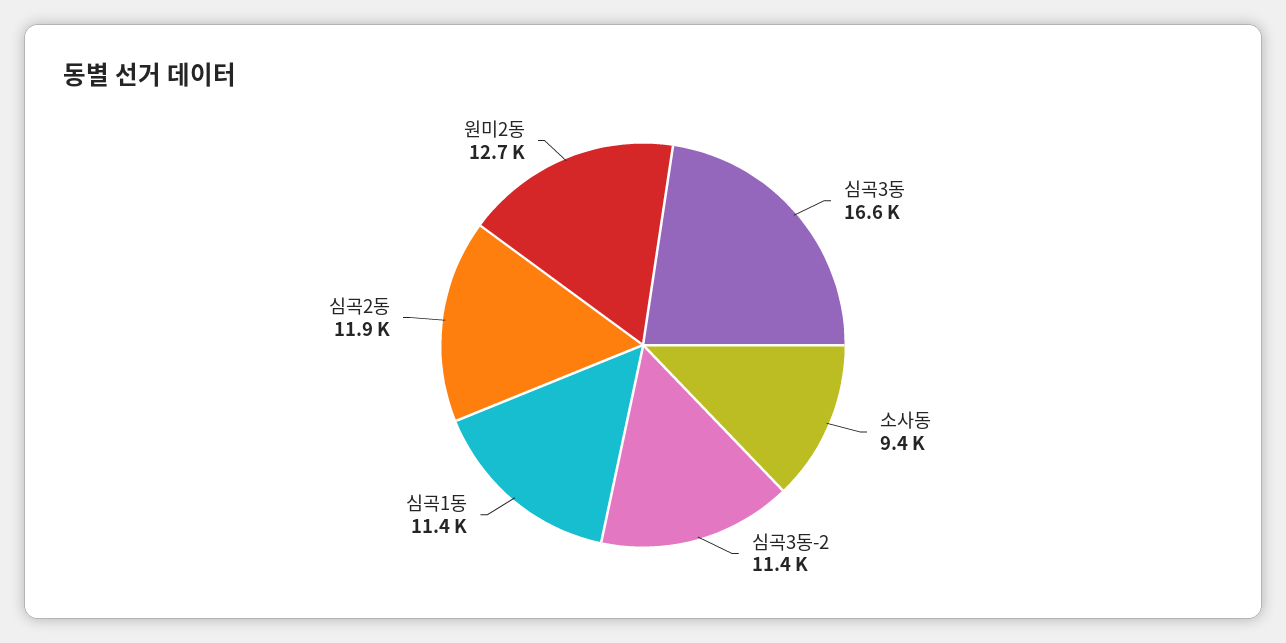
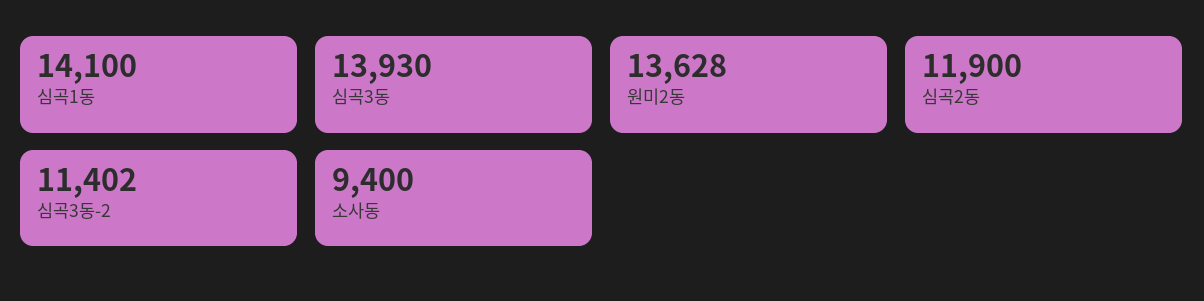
  {
-   "심곡3동": 16600,
+   "심곡3동": 13930,
    "소사동": 9400,
    "심곡3동-2": 11402,
-   "심곡1동": 11400,
+   "심곡1동": 14100,
    "심곡2동": 11900,
-   "원미2동": 12700
+   "원미2동": 13628
  }

